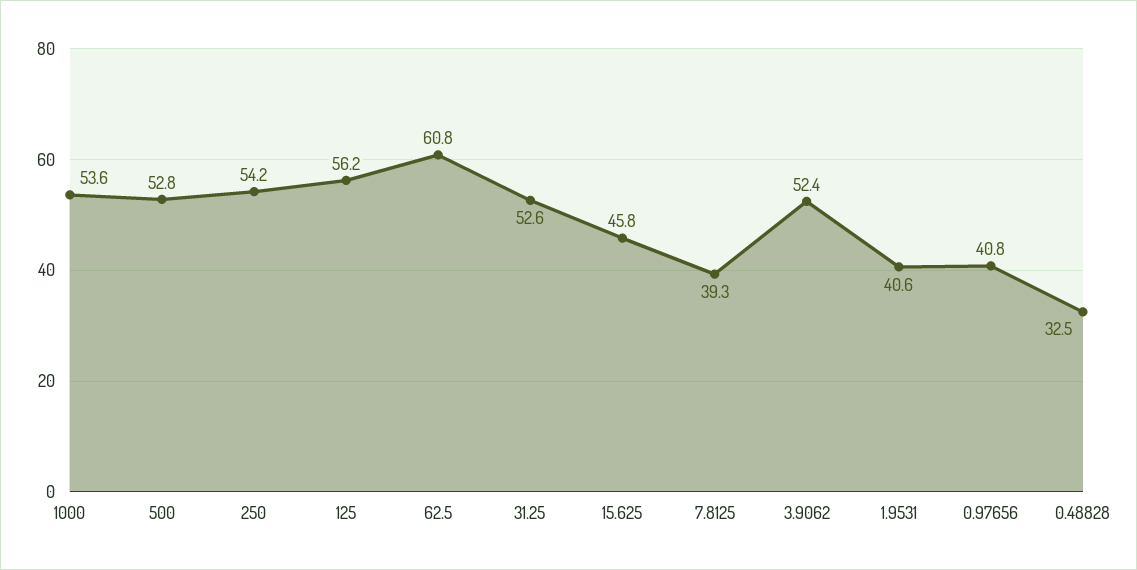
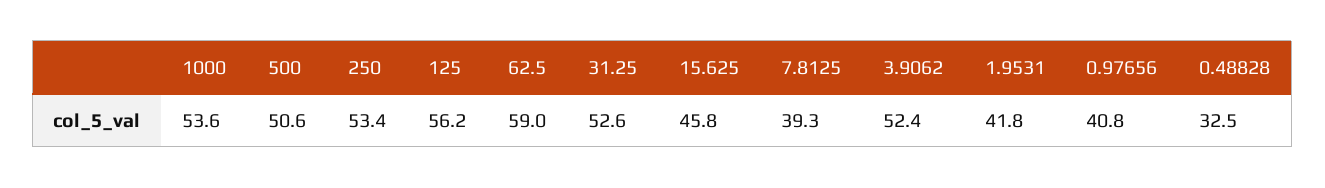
  {
    "1000": 53.6,
-   "500": 52.8,
+   "500": 50.6,
-   "250": 54.2,
+   "250": 53.4,
    "125": 56.2,
-   "62.5": 60.8,
+   "62.5": 59,
    "31.25": 52.6,
    "15.625": 45.8,
    "7.8125": 39.3,
    "3.9062": 52.4,
-   "1.9531": 40.6,
+   "1.9531": 41.8,
    "0.97656": 40.8,
    "0.48828": 32.5
  }

